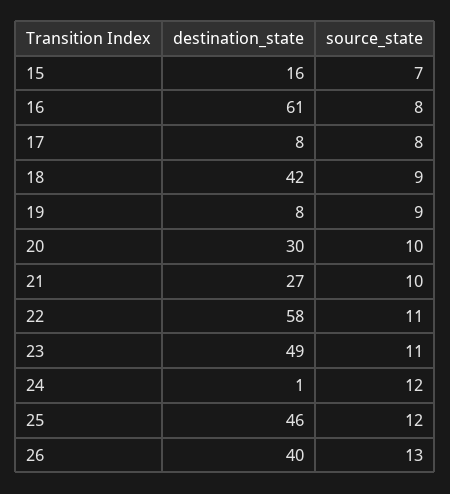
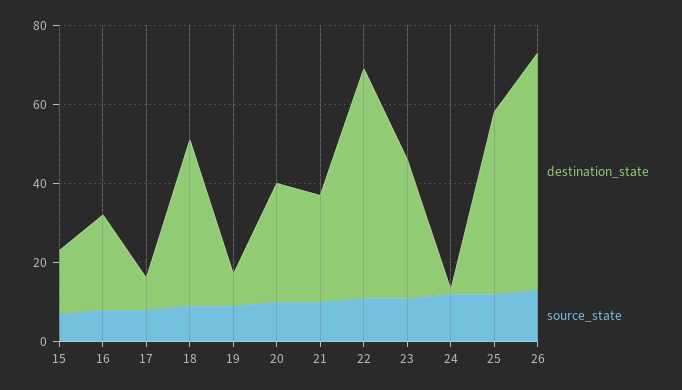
  {
    "destination_state": {
      "15": 16,
-     "16": 61,
+     "16": 25,
      "17": 8,
      "18": 42,
      "19": 8,
      "20": 30,
      "21": 27,
      "22": 58,
-     "23": 49,
+     "23": 35,
      "24": 1,
      "25": 46,
-     "26": 40
+     "26": 60
    },
    "source_state": {
      "15": 7,
      "16": 8,
      "17": 8,
      "18": 9,
      "19": 9,
      "20": 10,
      "21": 10,
      "22": 11,
      "23": 11,
      "24": 12,
      "25": 12,
      "26": 13
    }
  }

